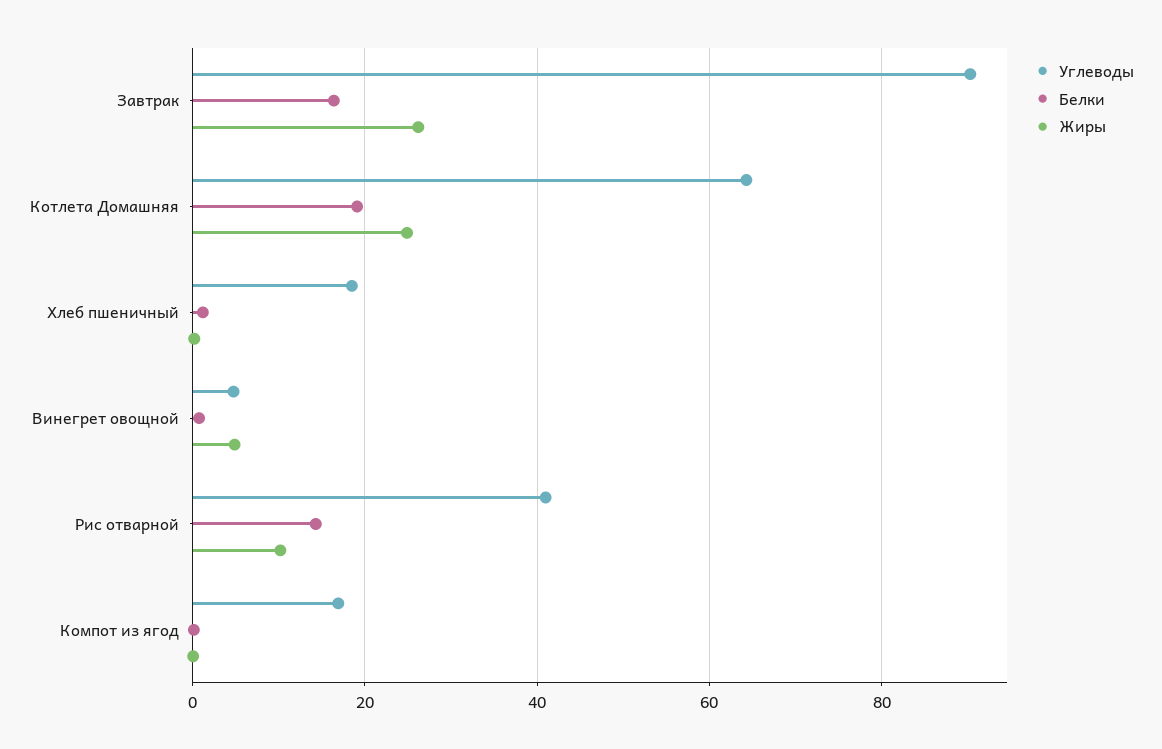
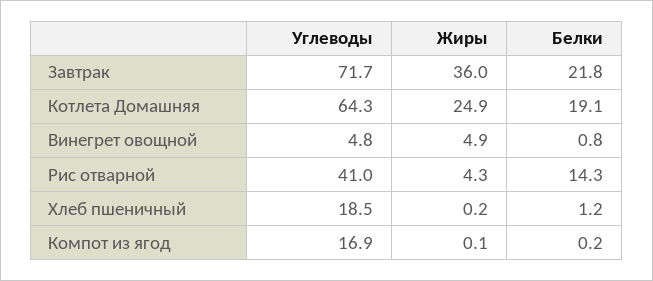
  {
    "Углеводы": {
-     "Завтрак": 90,
+     "Завтрак": 71.7,
      "Котлета Домашняя": 64.3,
      "Хлеб пшеничный": 18.5,
      "Винегрет овощной": 4.8,
      "Рис отварной": 41,
      "Компот из ягод": 16.9
    },
    "Белки": {
-     "Завтрак": 16,
+     "Завтрак": 21.8,
      "Котлета Домашняя": 19.1,
      "Хлеб пшеничный": 1.2,
      "Винегрет овощной": 0.8,
      "Рис отварной": 14.3,
      "Компот из ягод": 0.2
    },
    "Жиры": {
-     "Завтрак": 26,
+     "Завтрак": 36,
      "Котлета Домашняя": 24.9,
      "Хлеб пшеничный": 0.2,
      "Винегрет овощной": 4.9,
-     "Рис отварной": 10,
+     "Рис отварной": 4.3,
      "Компот из ягод": 0.1
    }
  }

